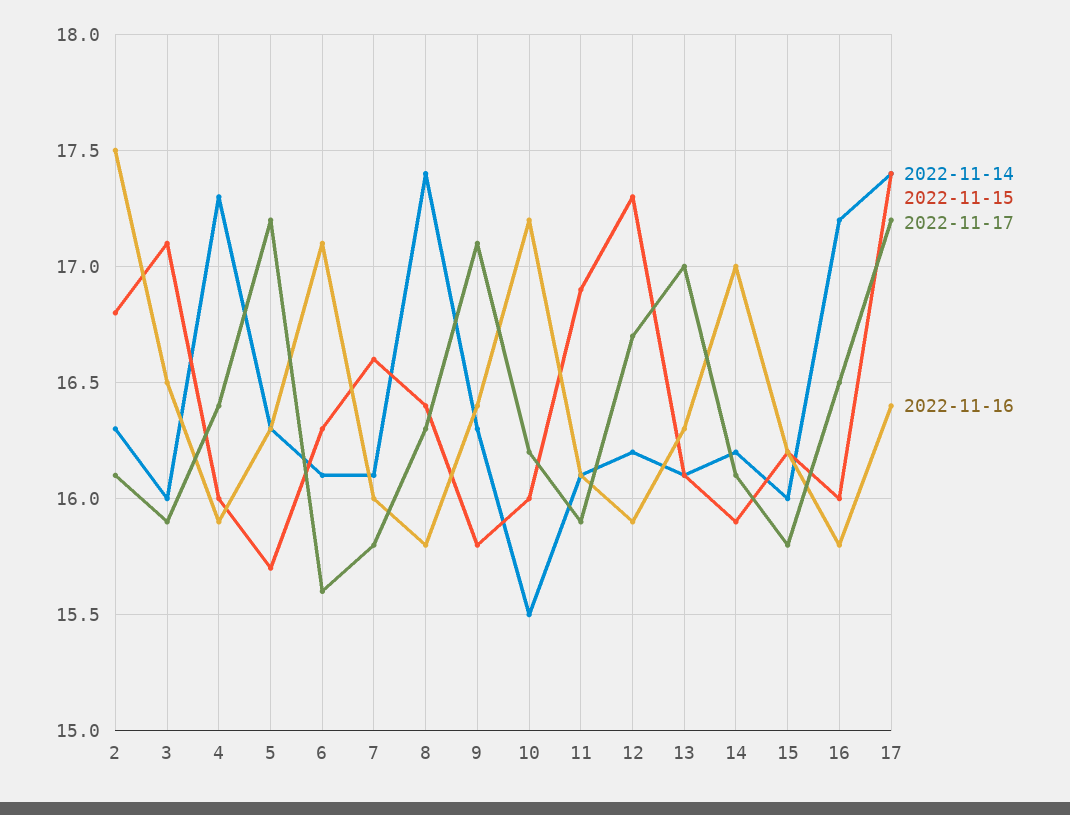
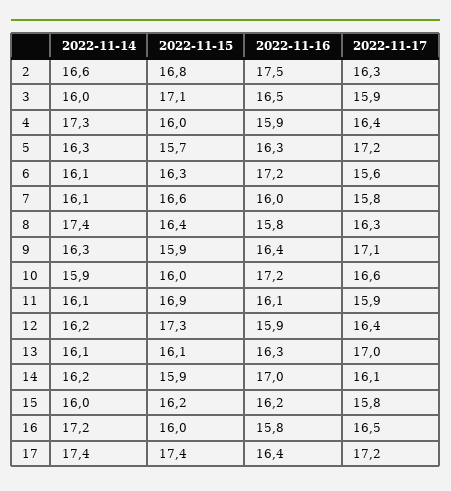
  {
    "2022-11-14": {
-     "2": 16.3,
+     "2": 16.6,
      "3": 16,
      "4": 17.3,
      "5": 16.3,
      "6": 16.1,
      "7": 16.1,
      "8": 17.4,
      "9": 16.3,
-     "10": 15.5,
+     "10": 15.9,
      "11": 16.1,
      "12": 16.2,
      "13": 16.1,
      "14": 16.2,
      "15": 16,
      "16": 17.2,
      "17": 17.4
    },
    "2022-11-15": {
      "2": 16.8,
      "3": 17.1,
      "4": 16,
      "5": 15.7,
      "6": 16.3,
      "7": 16.6,
      "8": 16.4,
-     "9": 15.8,
+     "9": 15.9,
      "10": 16,
      "11": 16.9,
      "12": 17.3,
      "13": 16.1,
      "14": 15.9,
      "15": 16.2,
      "16": 16,
      "17": 17.4
    },
    "2022-11-17": {
-     "2": 16.1,
+     "2": 16.3,
      "3": 15.9,
      "4": 16.4,
      "5": 17.2,
      "6": 15.6,
      "7": 15.8,
      "8": 16.3,
      "9": 17.1,
-     "10": 16.2,
+     "10": 16.6,
      "11": 15.9,
-     "12": 16.7,
+     "12": 16.4,
      "13": 17,
      "14": 16.1,
      "15": 15.8,
      "16": 16.5,
      "17": 17.2
    },
    "2022-11-16": {
      "2": 17.5,
      "3": 16.5,
      "4": 15.9,
      "5": 16.3,
-     "6": 17.1,
+     "6": 17.2,
      "7": 16,
      "8": 15.8,
      "9": 16.4,
      "10": 17.2,
      "11": 16.1,
      "12": 15.9,
      "13": 16.3,
      "14": 17,
      "15": 16.2,
      "16": 15.8,
      "17": 16.4
    }
  }

